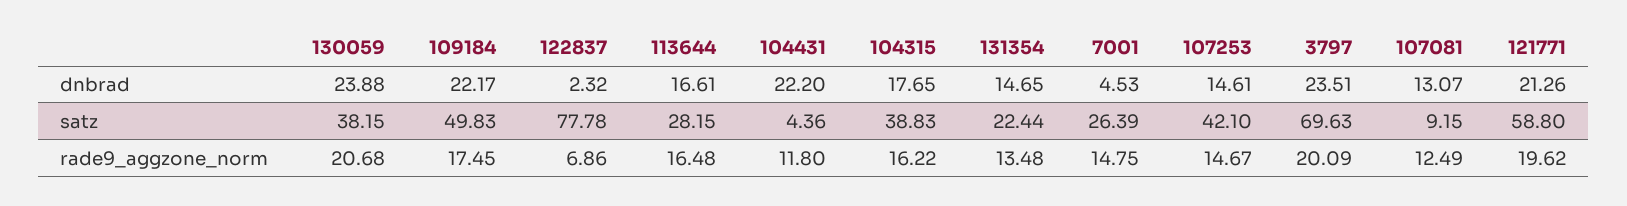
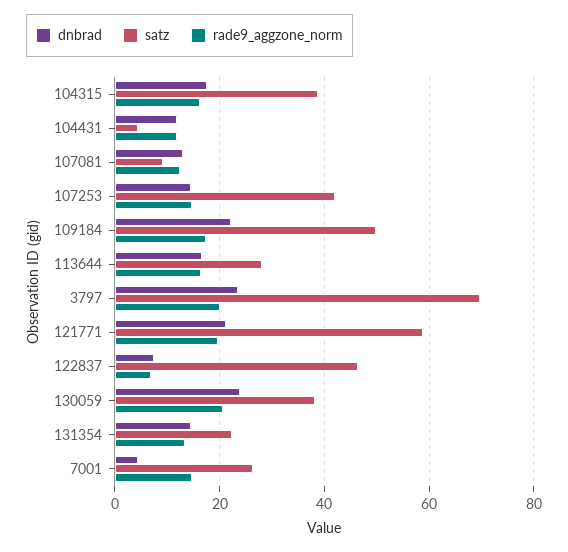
  {
    "dnbrad": {
      "130059": 23.88,
      "109184": 22.17,
-     "122837": 2.32,
+     "122837": 8,
      "113644": 16.61,
-     "104431": 22.2,
+     "104431": 12,
      "104315": 17.65,
      "131354": 14.65,
      "7001": 4.53,
      "107253": 14.61,
      "3797": 23.51,
      "107081": 13.07,
      "121771": 21.26
    },
    "satz": {
      "130059": 38.15,
      "109184": 49.83,
-     "122837": 77.78,
+     "122837": 46,
      "113644": 28.15,
      "104431": 4.36,
      "104315": 38.83,
      "131354": 22.44,
      "7001": 26.39,
      "107253": 42.1,
      "3797": 69.63,
      "107081": 9.15,
      "121771": 58.8
    },
    "rade9_aggzone_norm": {
      "130059": 20.68,
      "109184": 17.45,
      "122837": 6.86,
      "113644": 16.48,
      "104431": 11.8,
      "104315": 16.22,
      "131354": 13.48,
      "7001": 14.75,
      "107253": 14.67,
      "3797": 20.09,
      "107081": 12.49,
      "121771": 19.62
    }
  }

